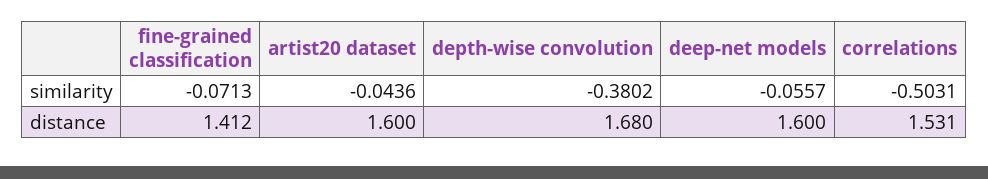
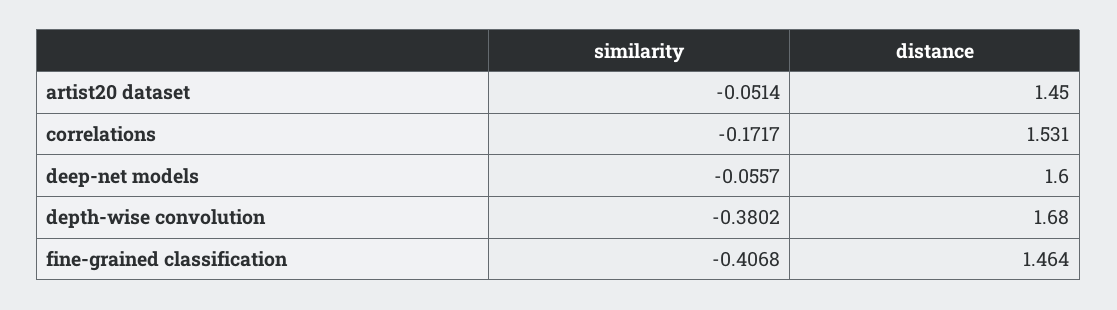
  {
    "fine-grained classification": {
-     "similarity": -0.0713,
+     "similarity": -0.4068,
-     "distance": 1.412
+     "distance": 1.464
    },
    "artist20 dataset": {
-     "similarity": -0.0436,
+     "similarity": -0.0514,
-     "distance": 1.6
+     "distance": 1.45
    },
    "depth-wise convolution": {
      "similarity": -0.3802,
      "distance": 1.68
    },
    "deep-net models": {
      "similarity": -0.0557,
      "distance": 1.6
    },
    "correlations": {
-     "similarity": -0.5031,
+     "similarity": -0.1717,
      "distance": 1.531
    }
  }

